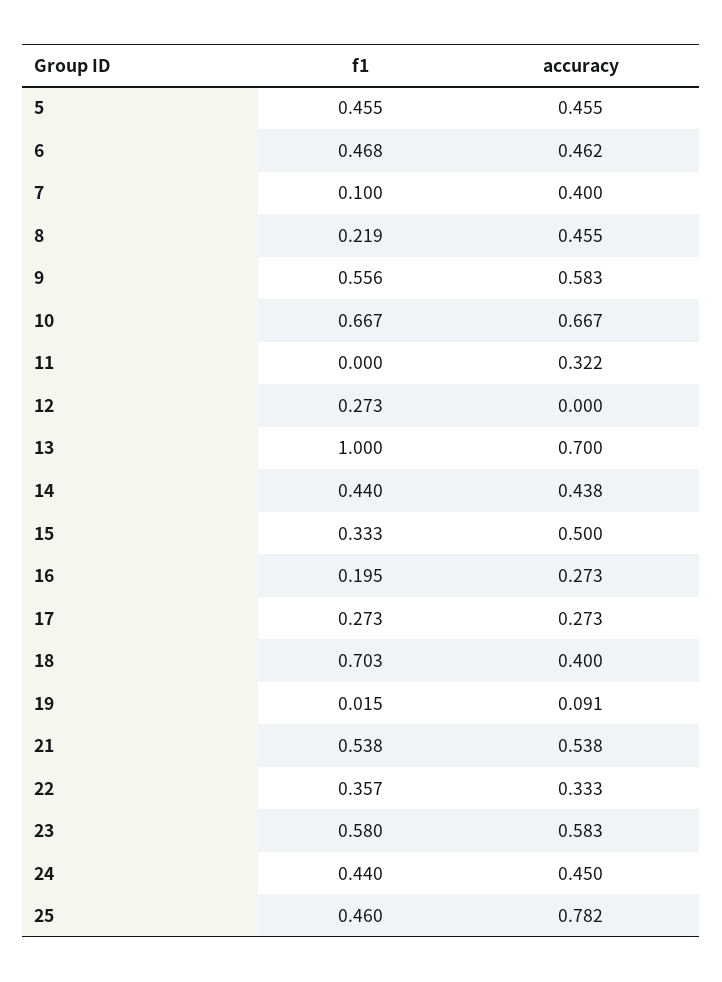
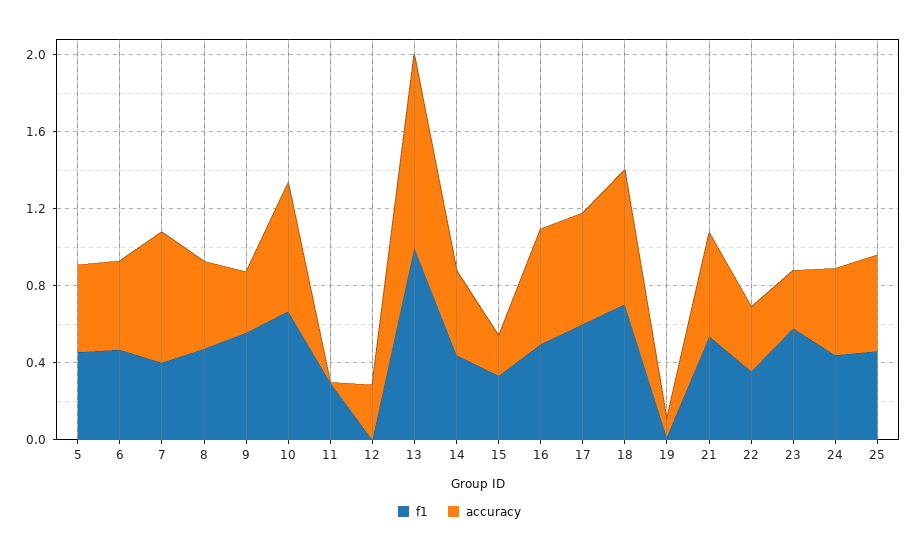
  {
    "f1": {
      "5": 0.455,
      "6": 0.468,
-     "7": 0.1,
+     "7": 0.4,
-     "8": 0.219,
+     "8": 0.5,
      "9": 0.556,
      "10": 0.667,
-     "11": 0,
+     "11": 0.3,
-     "12": 0.273,
+     "12": 0,
      "13": 1,
      "14": 0.44,
      "15": 0.333,
-     "16": 0.195,
+     "16": 0.5,
-     "17": 0.273,
+     "17": 0.6,
      "18": 0.703,
      "19": 0.015,
      "21": 0.538,
      "22": 0.357,
      "23": 0.58,
      "24": 0.44,
      "25": 0.46
    },
    "accuracy": {
      "5": 0.455,
      "6": 0.462,
-     "7": 0.4,
+     "7": 0.7,
      "8": 0.455,
-     "9": 0.583,
+     "9": 0.3,
      "10": 0.667,
-     "11": 0.322,
+     "11": 0,
-     "12": 0,
+     "12": 0.3,
-     "13": 0.7,
+     "13": 1,
      "14": 0.438,
-     "15": 0.5,
+     "15": 0.2,
-     "16": 0.273,
+     "16": 0.6,
-     "17": 0.273,
+     "17": 0.6,
-     "18": 0.4,
+     "18": 0.7,
      "19": 0.091,
      "21": 0.538,
      "22": 0.333,
-     "23": 0.583,
+     "23": 0.3,
      "24": 0.45,
-     "25": 0.782
+     "25": 0.5
    }
  }

